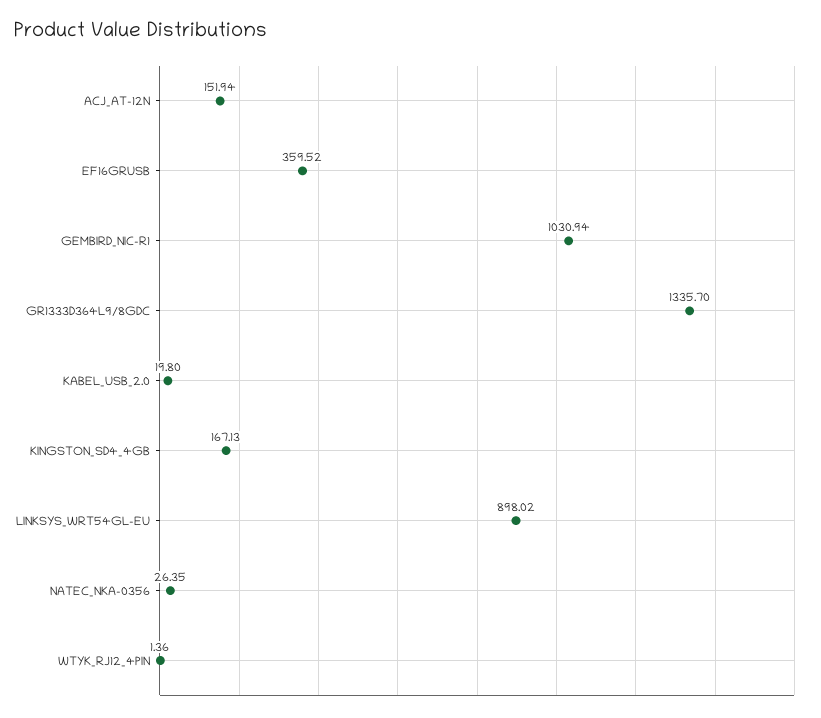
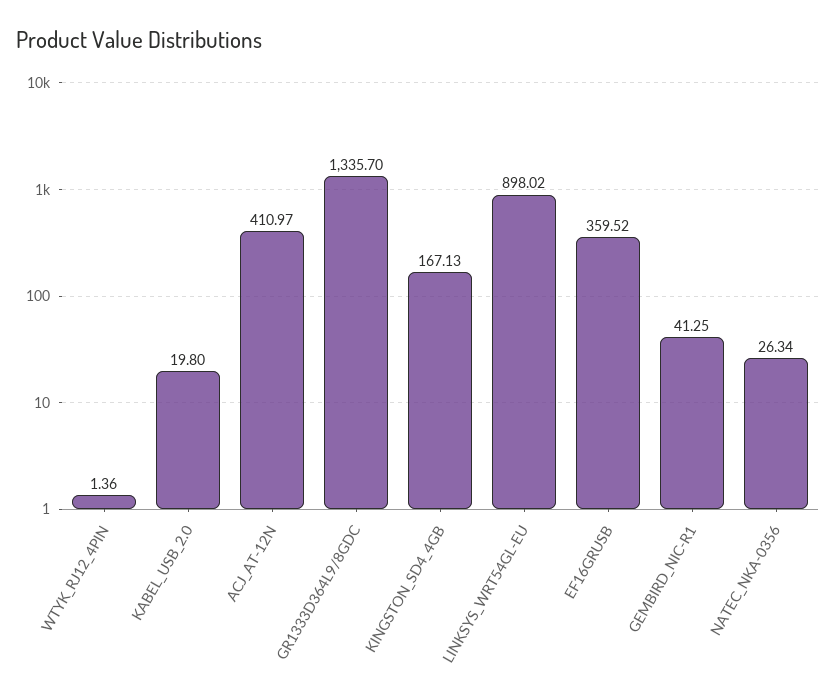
  {
-   "ACJ_AT-12N": 151.94,
+   "ACJ_AT-12N": 410.97,
    "EF16GRUSB": 359.52,
-   "GEMBIRD_NIC-R1": 1030.94,
+   "GEMBIRD_NIC-R1": 41.25,
    "GR1333D364L9/8GDC": 1335.7,
    "KABEL_USB_2.0": 19.8,
    "KINGSTON_SD4_4GB": 167.13,
    "LINKSYS_WRT54GL-EU": 898.02,
-   "NATEC_NKA-0356": 26.35,
+   "NATEC_NKA-0356": 26.34,
    "WTYK_RJ12_4PIN": 1.36
  }

